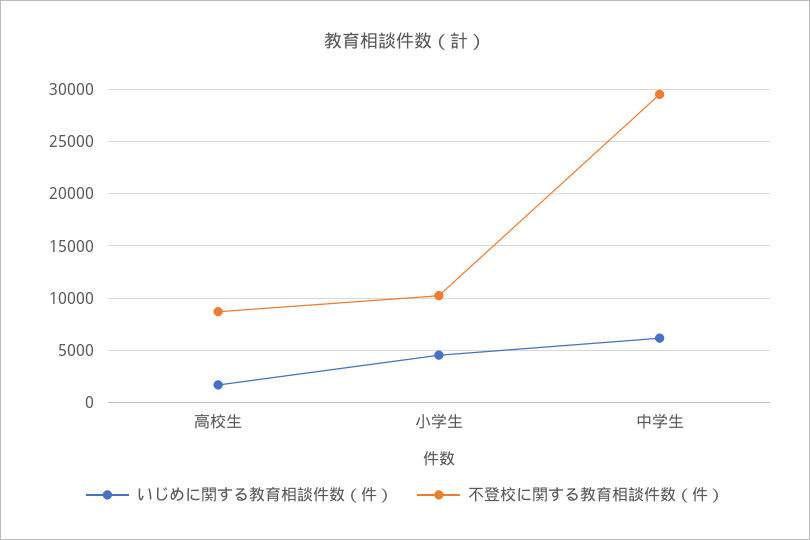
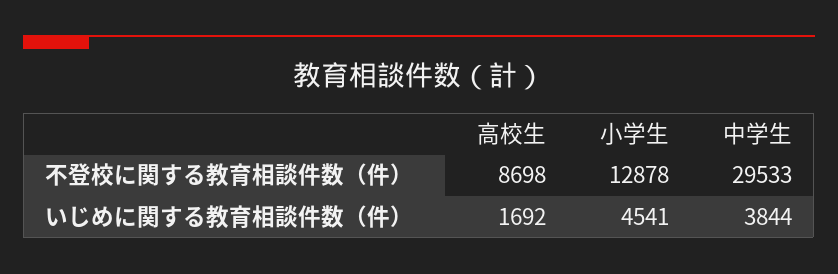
  {
    "いじめに関する教育相談件数（件）": {
      "高校生": 1692,
      "小学生": 4541,
-     "中学生": 6000
+     "中学生": 3844
    },
    "不登校に関する教育相談件数（件）": {
      "高校生": 8698,
-     "小学生": 10000,
+     "小学生": 12878,
      "中学生": 29533
    }
  }

